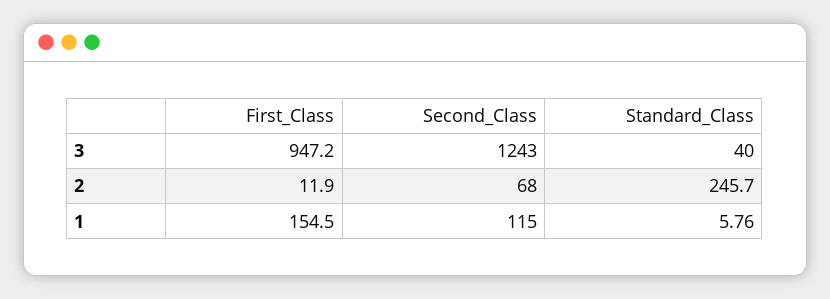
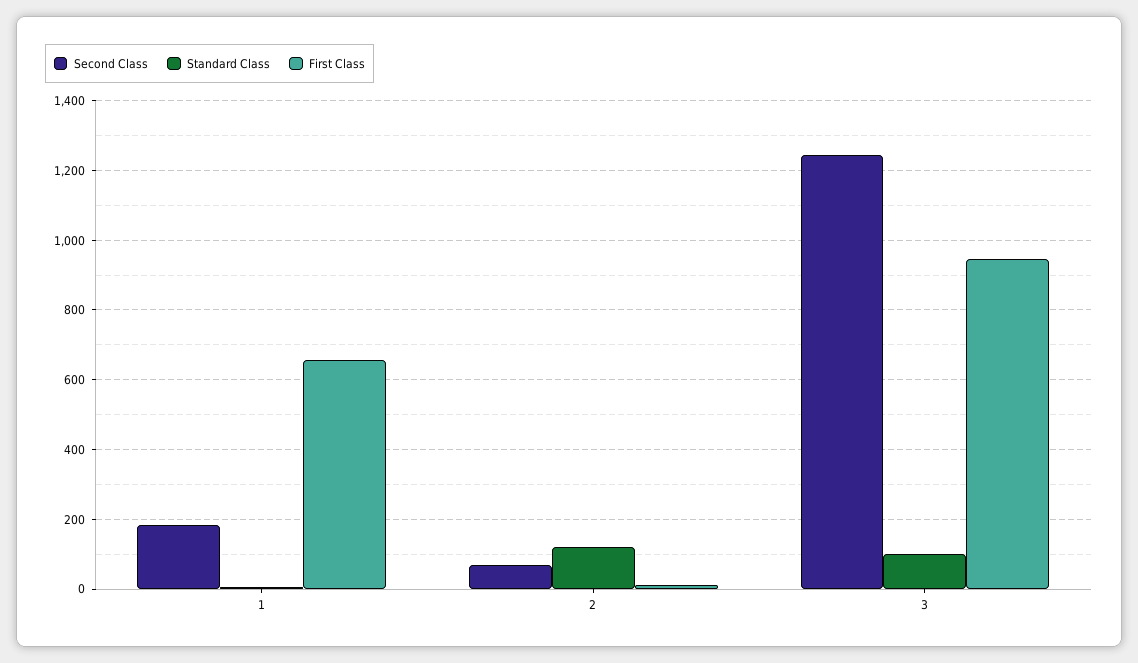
  {
    "First_Class": {
      "3": 947.2,
      "2": 11.9,
-     "1": 154.5
+     "1": 660
    },
    "Second_Class": {
      "3": 1243,
      "2": 68,
-     "1": 115
+     "1": 180
    },
    "Standard_Class": {
-     "3": 40,
+     "3": 100,
-     "2": 245.7,
+     "2": 120,
      "1": 5.76
    }
  }

